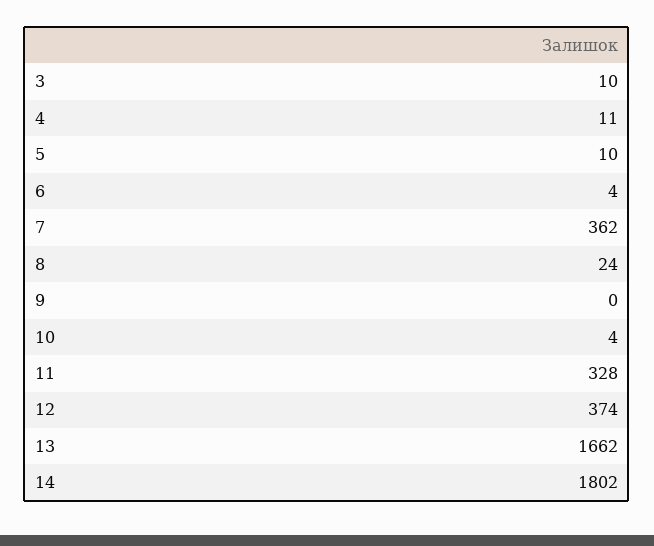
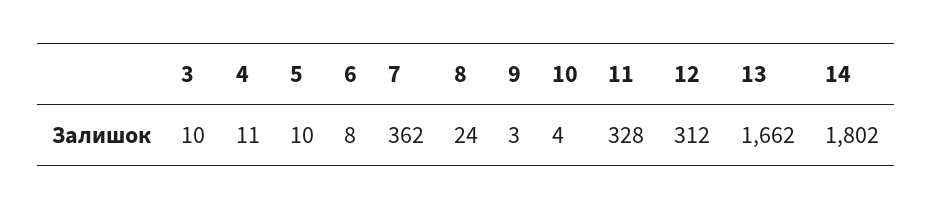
  {
    "3": 10,
    "4": 11,
    "5": 10,
-   "6": 4,
+   "6": 8,
    "7": 362,
    "8": 24,
-   "9": 0,
+   "9": 3,
    "10": 4,
    "11": 328,
-   "12": 374,
+   "12": 312,
    "13": 1662,
    "14": 1802
  }

